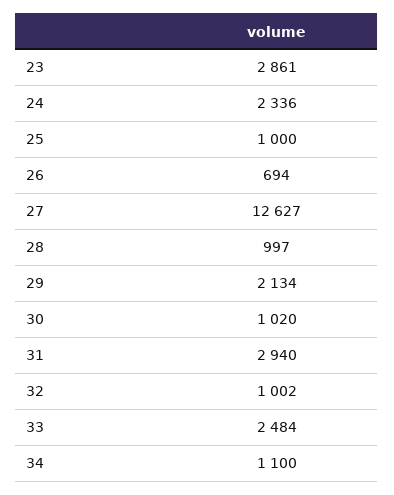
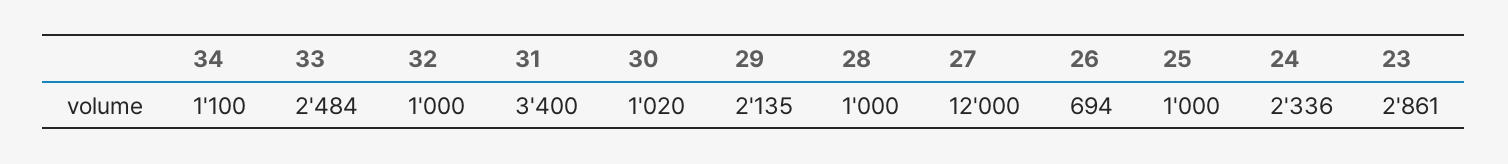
  {
    "23": 2861,
    "24": 2336,
    "25": 1000,
    "26": 694,
-   "27": 12627,
+   "27": 12000,
-   "28": 997,
+   "28": 1000,
-   "29": 2134,
+   "29": 2135,
    "30": 1020,
-   "31": 2940,
+   "31": 3400,
-   "32": 1002,
+   "32": 1000,
    "33": 2484,
    "34": 1100
  }

